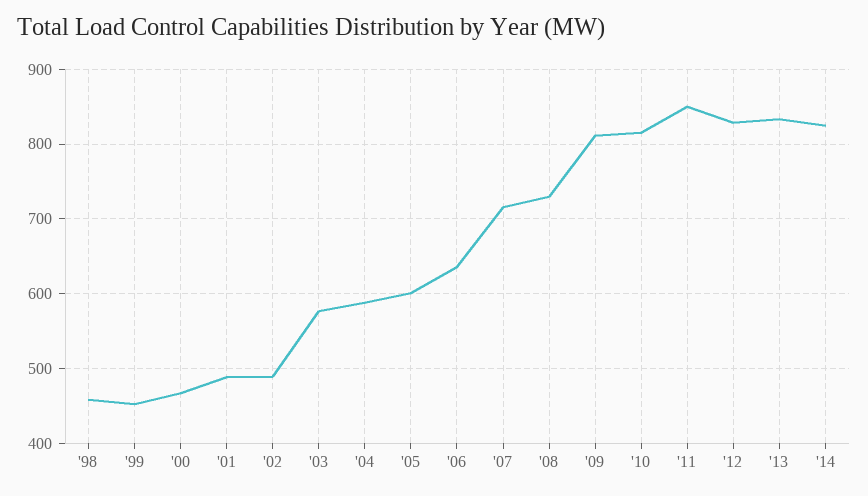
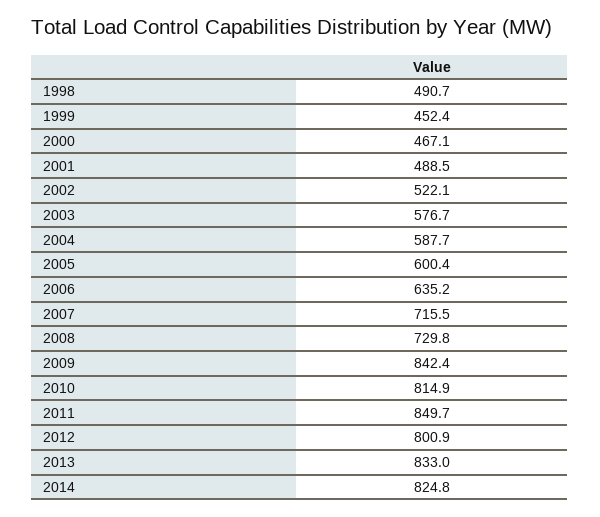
  {
-   "'98": 460,
+   "'98": 490.7,
    "'99": 452.4,
    "'00": 467.1,
    "'01": 488.5,
-   "'02": 490,
+   "'02": 522.1,
    "'03": 576.7,
    "'04": 587.7,
    "'05": 600.4,
    "'06": 635.2,
    "'07": 715.5,
    "'08": 729.8,
-   "'09": 810,
+   "'09": 842.4,
    "'10": 814.9,
    "'11": 849.7,
-   "'12": 830,
+   "'12": 800.9,
    "'13": 833,
    "'14": 824.8
  }

